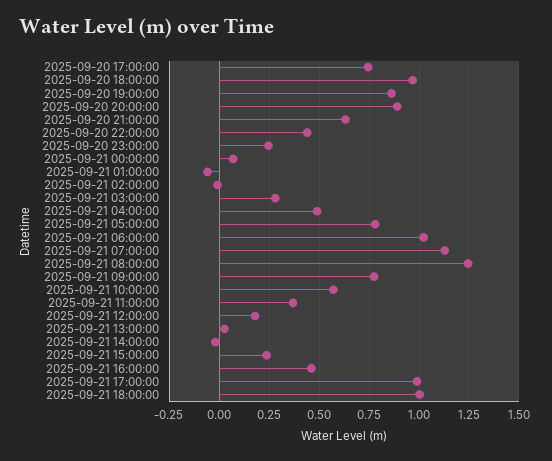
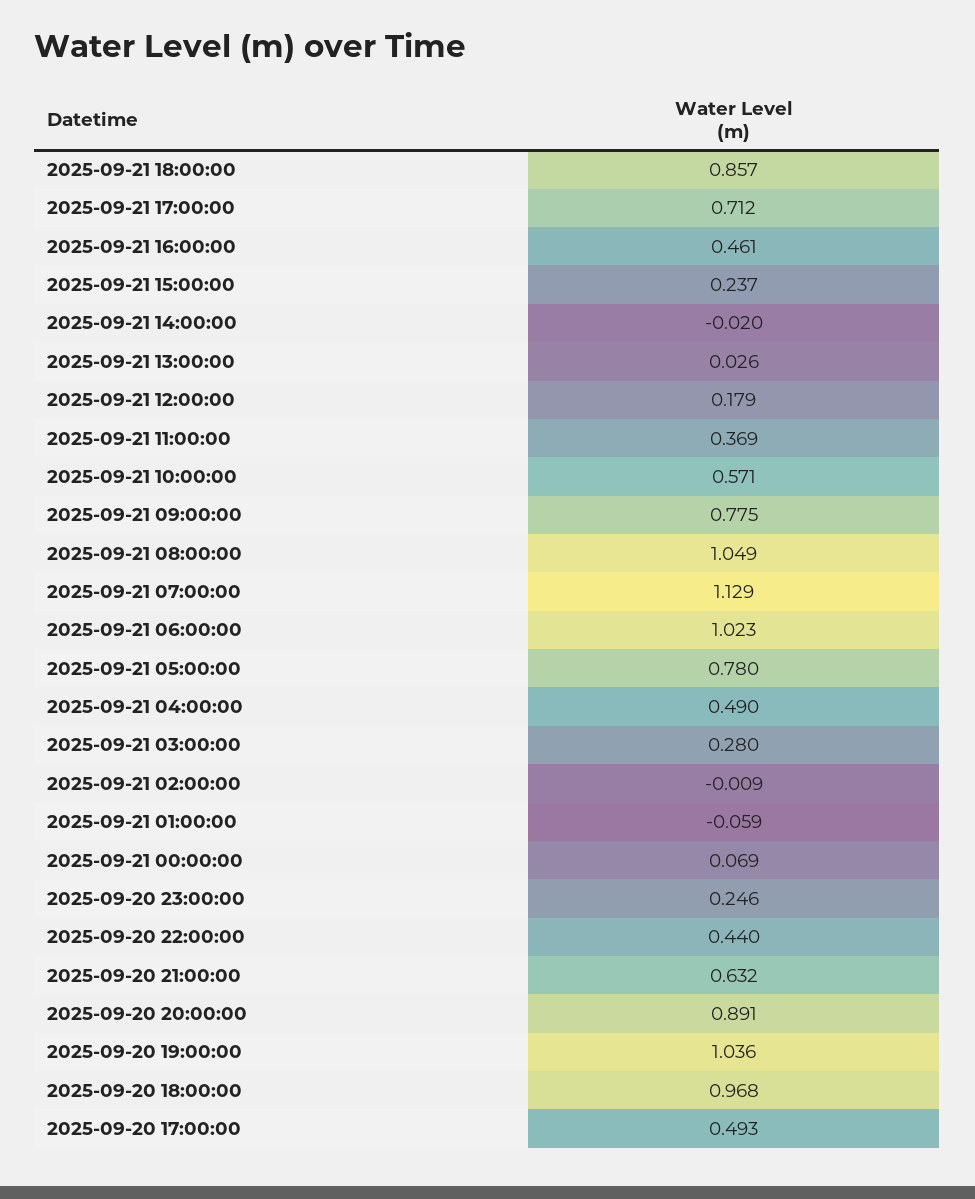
  {
-   "2025-09-20 17:00:00": 0.75,
+   "2025-09-20 17:00:00": 0.493,
    "2025-09-20 18:00:00": 0.968,
-   "2025-09-20 19:00:00": 0.85,
+   "2025-09-20 19:00:00": 1.036,
    "2025-09-20 20:00:00": 0.891,
    "2025-09-20 21:00:00": 0.632,
    "2025-09-20 22:00:00": 0.44,
    "2025-09-20 23:00:00": 0.246,
    "2025-09-21 00:00:00": 0.069,
    "2025-09-21 01:00:00": -0.059,
    "2025-09-21 02:00:00": -0.009,
    "2025-09-21 03:00:00": 0.28,
    "2025-09-21 04:00:00": 0.49,
    "2025-09-21 05:00:00": 0.78,
    "2025-09-21 06:00:00": 1.023,
    "2025-09-21 07:00:00": 1.129,
-   "2025-09-21 08:00:00": 1.25,
+   "2025-09-21 08:00:00": 1.049,
    "2025-09-21 09:00:00": 0.775,
    "2025-09-21 10:00:00": 0.571,
    "2025-09-21 11:00:00": 0.369,
    "2025-09-21 12:00:00": 0.179,
    "2025-09-21 13:00:00": 0.026,
    "2025-09-21 14:00:00": -0.02,
    "2025-09-21 15:00:00": 0.237,
    "2025-09-21 16:00:00": 0.461,
-   "2025-09-21 17:00:00": 1,
+   "2025-09-21 17:00:00": 0.712,
-   "2025-09-21 18:00:00": 1
+   "2025-09-21 18:00:00": 0.857
  }

